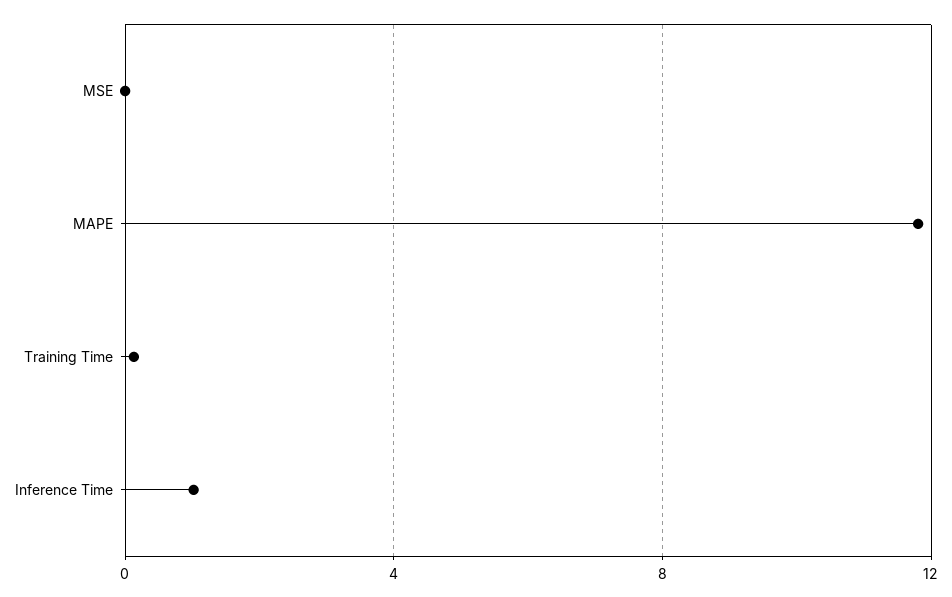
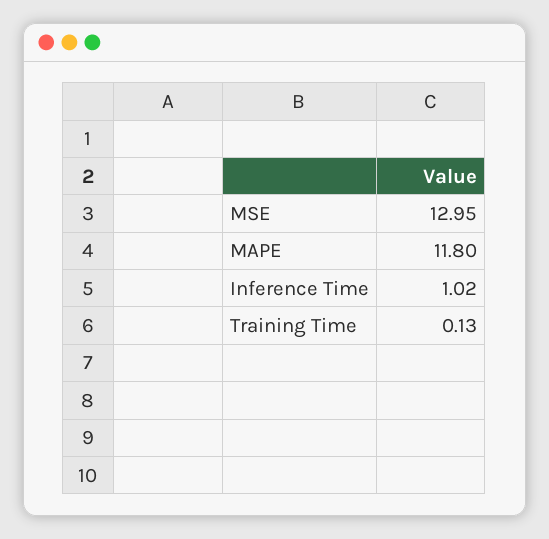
  {
-   "MSE": 0,
+   "MSE": 12.95,
    "MAPE": 11.8,
    "Training Time": 0.13,
    "Inference Time": 1.02
  }

